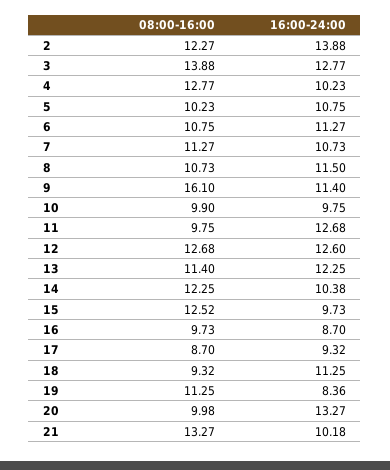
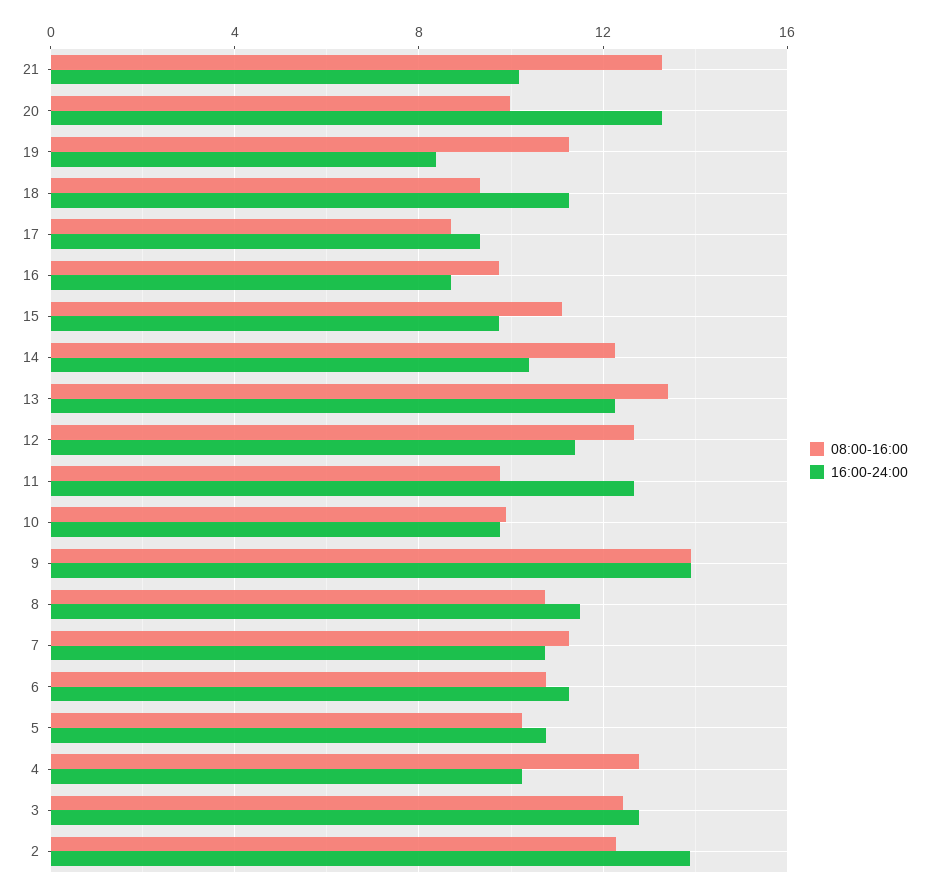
  {
    "08:00-16:00": {
      "2": 12.27,
-     "3": 13.88,
+     "3": 12.5,
      "4": 12.77,
      "5": 10.23,
      "6": 10.75,
      "7": 11.27,
      "8": 10.73,
-     "9": 16.1,
+     "9": 14,
      "10": 9.9,
      "11": 9.75,
      "12": 12.68,
-     "13": 11.4,
+     "13": 13.5,
      "14": 12.25,
-     "15": 12.52,
+     "15": 11,
      "16": 9.73,
      "17": 8.7,
      "18": 9.32,
      "19": 11.25,
      "20": 9.98,
      "21": 13.27
    },
    "16:00-24:00": {
      "2": 13.88,
      "3": 12.77,
      "4": 10.23,
      "5": 10.75,
      "6": 11.27,
      "7": 10.73,
      "8": 11.5,
-     "9": 11.4,
+     "9": 14,
      "10": 9.75,
      "11": 12.68,
-     "12": 12.6,
+     "12": 11.5,
      "13": 12.25,
      "14": 10.38,
      "15": 9.73,
      "16": 8.7,
      "17": 9.32,
      "18": 11.25,
      "19": 8.36,
      "20": 13.27,
      "21": 10.18
    }
  }

